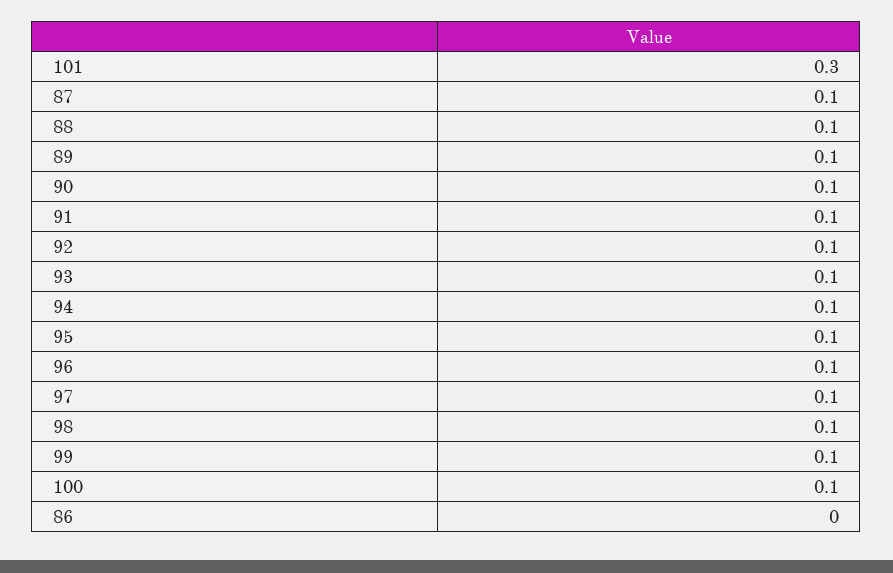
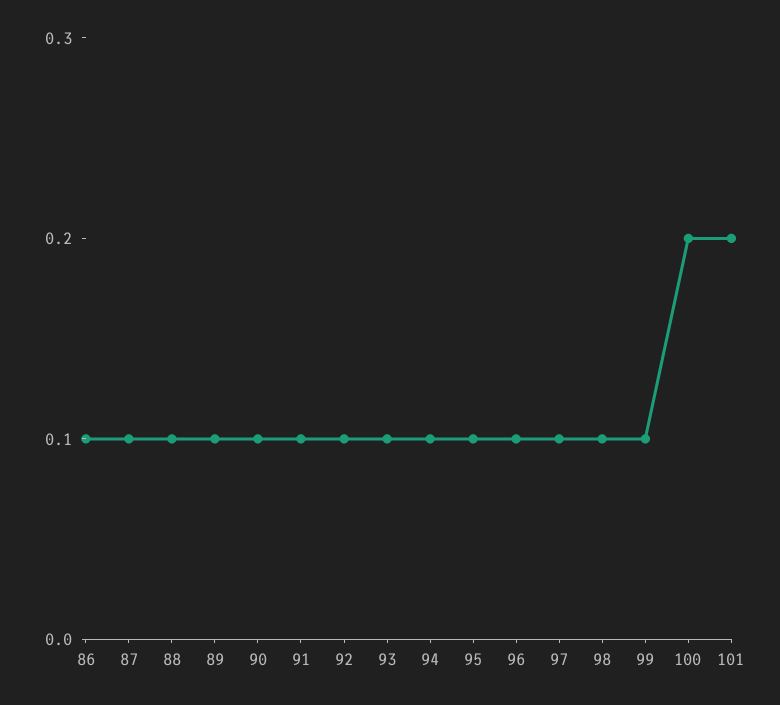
  {
-   "101": 0.3,
+   "101": 0.2,
    "87": 0.1,
    "88": 0.1,
    "89": 0.1,
    "90": 0.1,
    "91": 0.1,
    "92": 0.1,
    "93": 0.1,
    "94": 0.1,
    "95": 0.1,
    "96": 0.1,
    "97": 0.1,
    "98": 0.1,
    "99": 0.1,
-   "100": 0.1,
+   "100": 0.2,
-   "86": 0
+   "86": 0.1
  }

